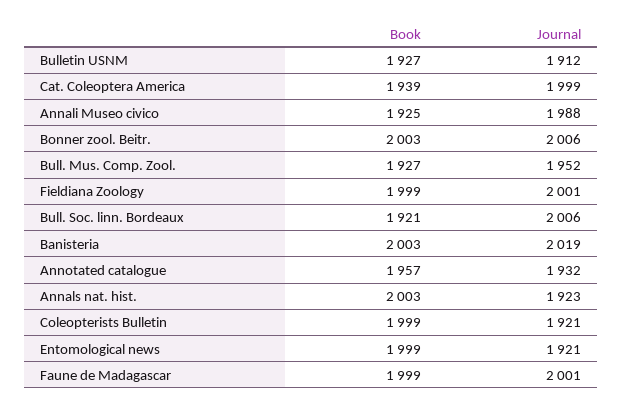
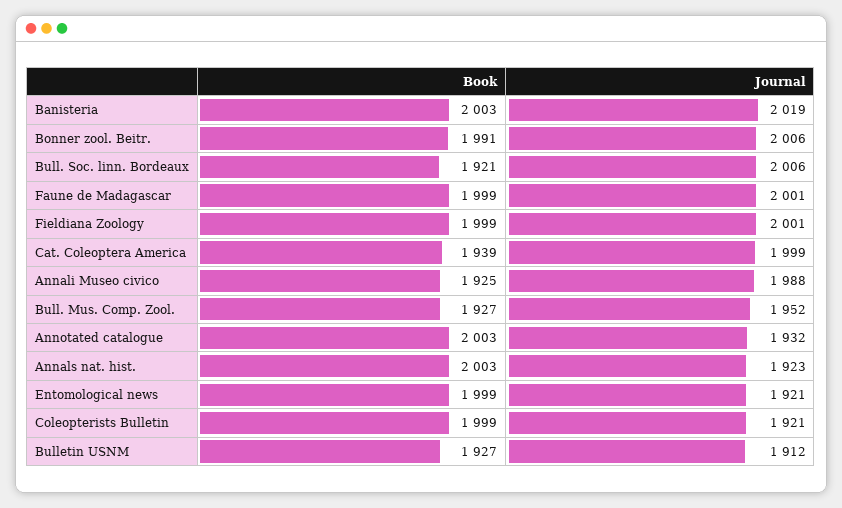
  {
    "Book": {
      "Bulletin USNM": 1927,
      "Cat. Coleoptera America": 1939,
      "Annali Museo civico": 1925,
-     "Bonner zool. Beitr.": 2003,
+     "Bonner zool. Beitr.": 1991,
      "Bull. Mus. Comp. Zool.": 1927,
      "Fieldiana Zoology": 1999,
      "Bull. Soc. linn. Bordeaux": 1921,
      "Banisteria": 2003,
-     "Annotated catalogue": 1957,
+     "Annotated catalogue": 2003,
      "Annals nat. hist.": 2003,
      "Coleopterists Bulletin": 1999,
      "Entomological news": 1999,
      "Faune de Madagascar": 1999
    },
    "Journal": {
      "Bulletin USNM": 1912,
      "Cat. Coleoptera America": 1999,
      "Annali Museo civico": 1988,
      "Bonner zool. Beitr.": 2006,
      "Bull. Mus. Comp. Zool.": 1952,
      "Fieldiana Zoology": 2001,
      "Bull. Soc. linn. Bordeaux": 2006,
      "Banisteria": 2019,
      "Annotated catalogue": 1932,
      "Annals nat. hist.": 1923,
      "Coleopterists Bulletin": 1921,
      "Entomological news": 1921,
      "Faune de Madagascar": 2001
    }
  }

